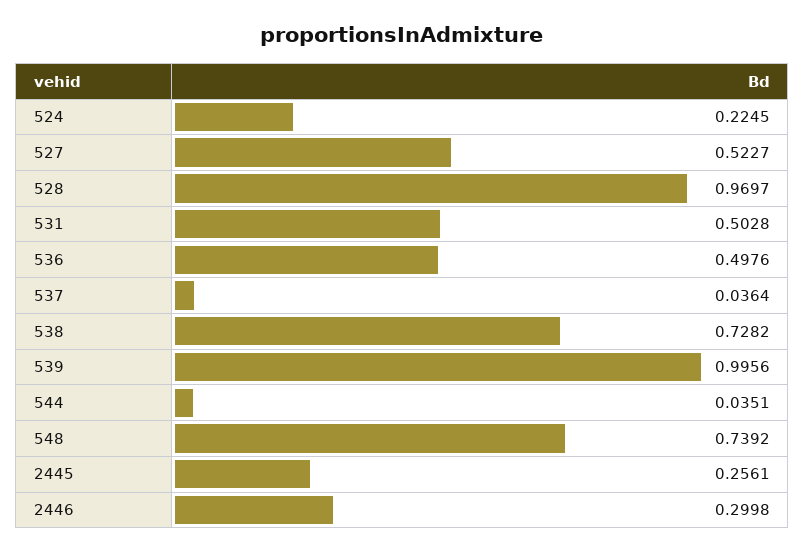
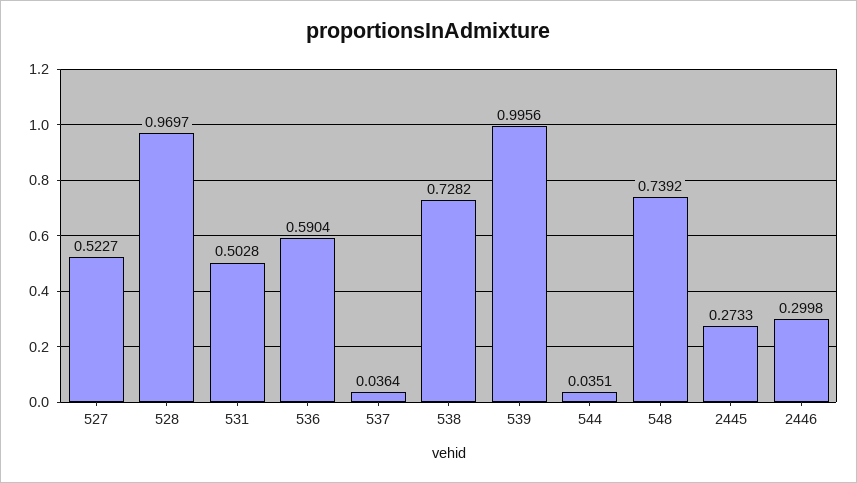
  {
-   "524": 0.2245,
    "527": 0.5227,
    "528": 0.9697,
    "531": 0.5028,
-   "536": 0.4976,
+   "536": 0.5904,
    "537": 0.0364,
    "538": 0.7282,
    "539": 0.9956,
    "544": 0.0351,
    "548": 0.7392,
-   "2445": 0.2561,
+   "2445": 0.2733,
    "2446": 0.2998
  }

